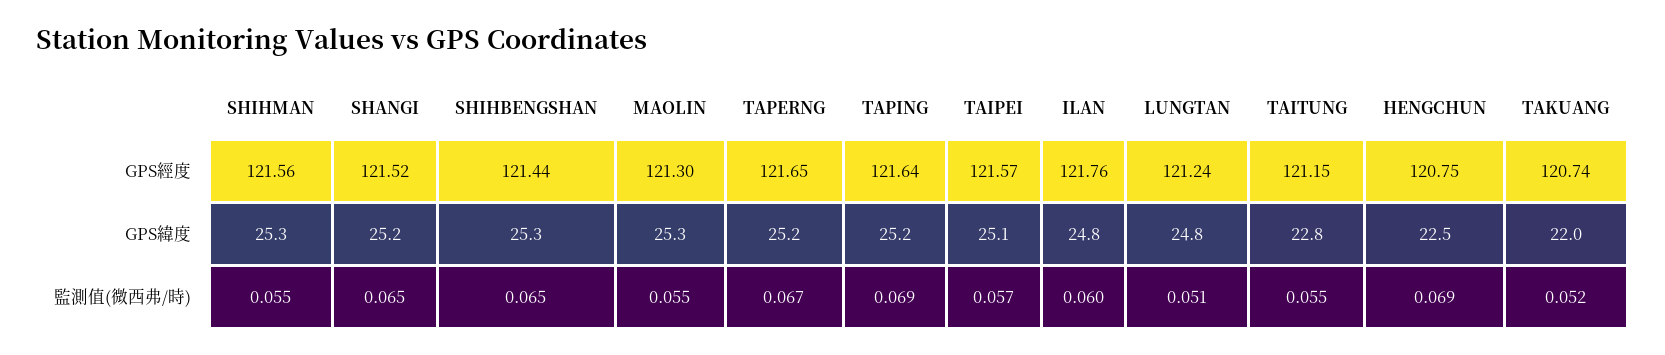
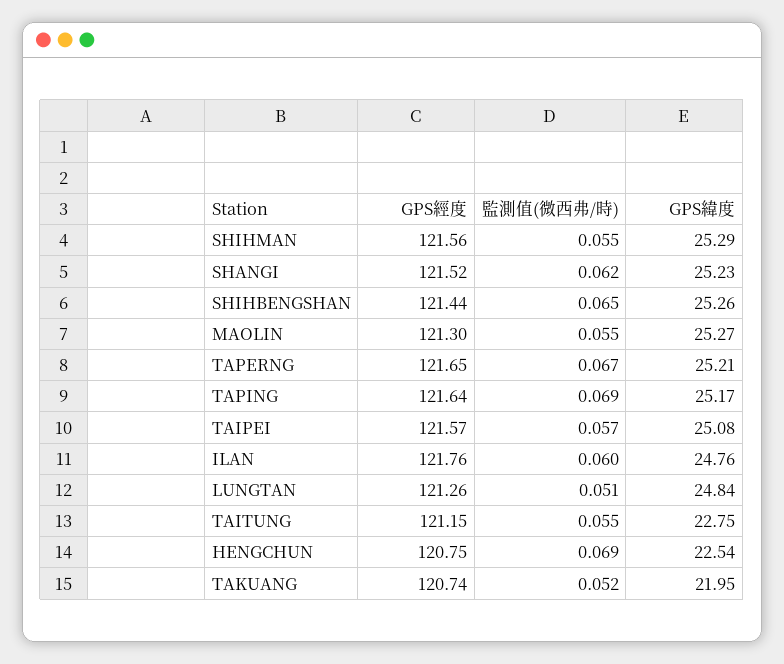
  {
    "SHIHMAN": {
      "GPS經度": 121.56,
      "GPS緯度": 25.29,
      "監測值(微西弗/時)": 0.055
    },
    "SHANGI": {
      "GPS經度": 121.52,
      "GPS緯度": 25.23,
-     "監測值(微西弗/時)": 0.065
+     "監測值(微西弗/時)": 0.062
    },
    "SHIHBENGSHAN": {
      "GPS經度": 121.44,
      "GPS緯度": 25.26,
      "監測值(微西弗/時)": 0.065
    },
    "MAOLIN": {
      "GPS經度": 121.3,
      "GPS緯度": 25.27,
      "監測值(微西弗/時)": 0.055
    },
    "TAPERNG": {
      "GPS經度": 121.65,
      "GPS緯度": 25.21,
      "監測值(微西弗/時)": 0.067
    },
    "TAPING": {
      "GPS經度": 121.64,
      "GPS緯度": 25.17,
      "監測值(微西弗/時)": 0.069
    },
    "TAIPEI": {
      "GPS經度": 121.57,
      "GPS緯度": 25.08,
      "監測值(微西弗/時)": 0.057
    },
    "ILAN": {
      "GPS經度": 121.76,
      "GPS緯度": 24.76,
      "監測值(微西弗/時)": 0.06
    },
    "LUNGTAN": {
-     "GPS經度": 121.24,
+     "GPS經度": 121.26,
      "GPS緯度": 24.84,
      "監測值(微西弗/時)": 0.051
    },
    "TAITUNG": {
      "GPS經度": 121.15,
      "GPS緯度": 22.75,
      "監測值(微西弗/時)": 0.055
    },
    "HENGCHUN": {
      "GPS經度": 120.75,
      "GPS緯度": 22.54,
      "監測值(微西弗/時)": 0.069
    },
    "TAKUANG": {
      "GPS經度": 120.74,
      "GPS緯度": 21.95,
      "監測值(微西弗/時)": 0.052
    }
  }

